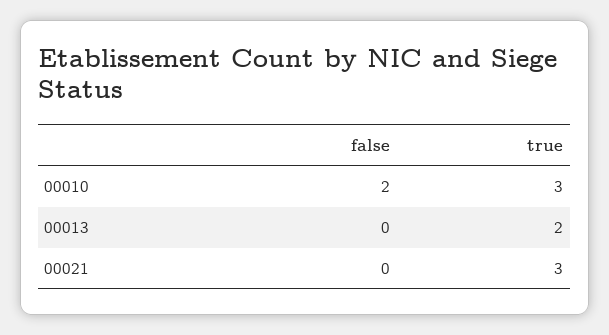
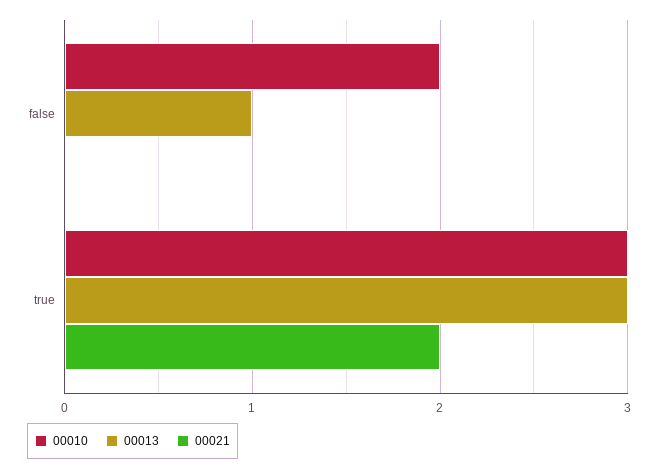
  {
    "00010": {
      "false": 2,
      "true": 3
    },
    "00013": {
-     "false": 0,
+     "false": 1,
-     "true": 2
+     "true": 3
    },
    "00021": {
      "false": 0,
-     "true": 3
+     "true": 2
    }
  }

